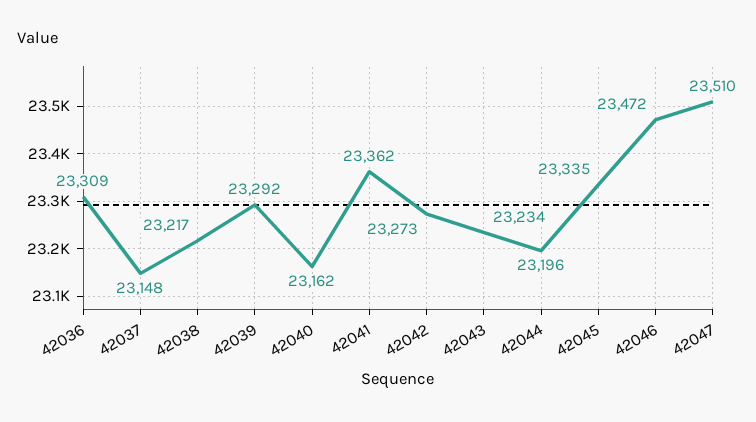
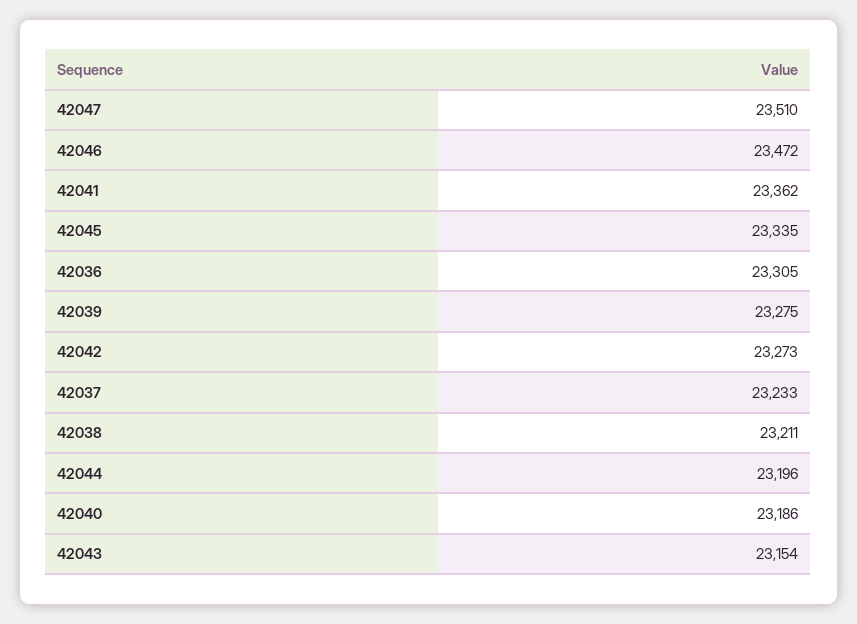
  {
-   "42036": 23309,
+   "42036": 23305,
-   "42037": 23148,
+   "42037": 23233,
-   "42038": 23217,
+   "42038": 23211,
-   "42039": 23292,
+   "42039": 23275,
-   "42040": 23162,
+   "42040": 23186,
    "42041": 23362,
    "42042": 23273,
-   "42043": 23234,
+   "42043": 23154,
    "42044": 23196,
    "42045": 23335,
    "42046": 23472,
    "42047": 23510
  }

